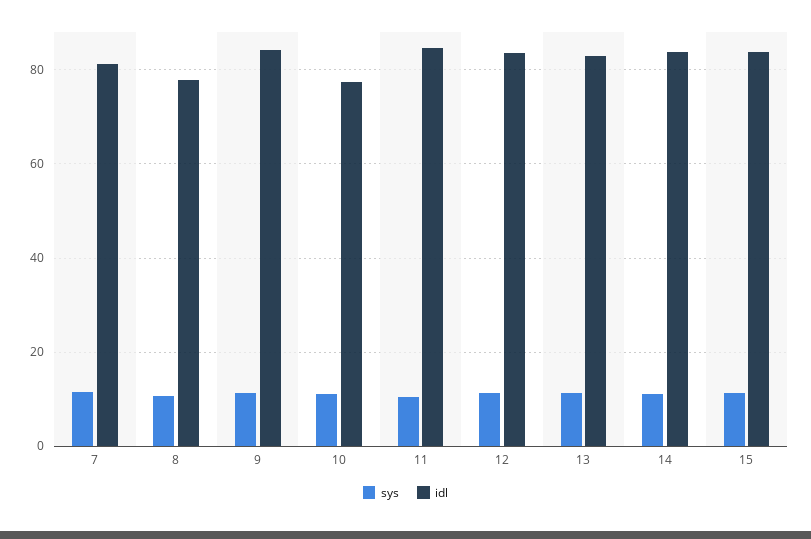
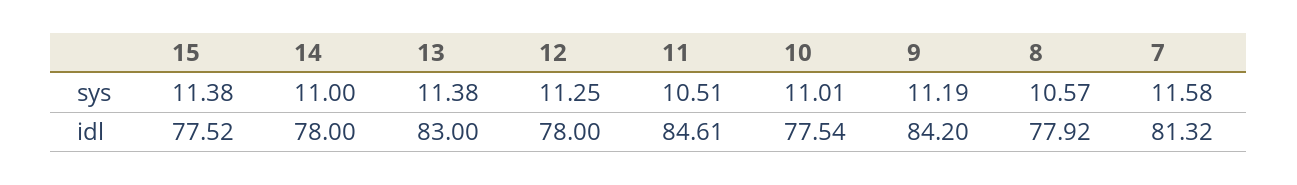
  {
    "sys": {
      "7": 11.58,
      "8": 10.57,
      "9": 11.19,
      "10": 11.01,
      "11": 10.51,
      "12": 11.25,
      "13": 11.38,
      "14": 11,
      "15": 11.38
    },
    "idl": {
      "7": 81.32,
      "8": 77.92,
      "9": 84.2,
      "10": 77.54,
      "11": 84.61,
-     "12": 84,
+     "12": 78,
      "13": 83,
-     "14": 84,
+     "14": 78,
-     "15": 84
+     "15": 77.52
    }
  }

